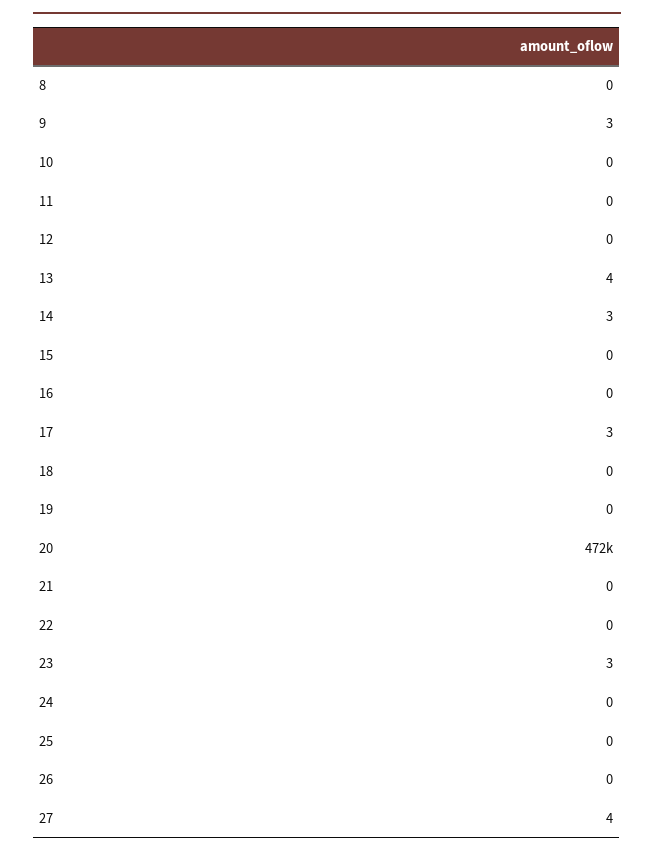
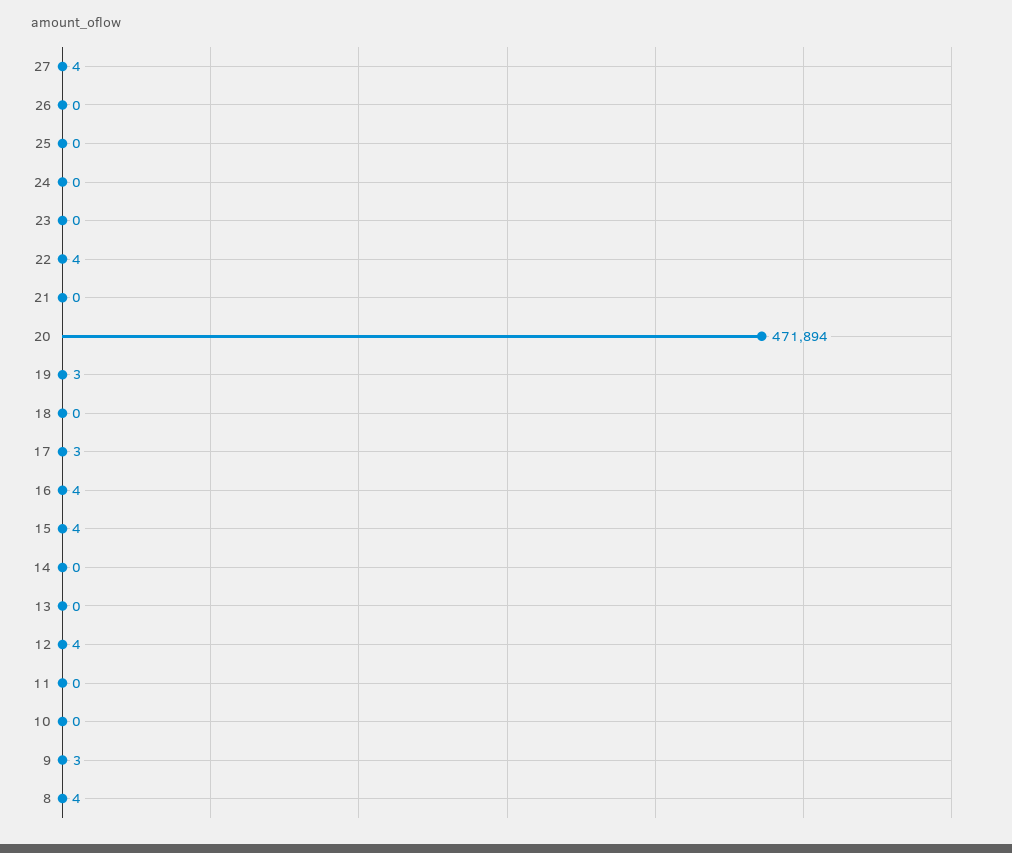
  {
-   "8": 0,
+   "8": 4,
    "9": 3,
    "10": 0,
    "11": 0,
-   "12": 0,
+   "12": 4,
-   "13": 4,
+   "13": 0,
-   "14": 3,
+   "14": 0,
-   "15": 0,
+   "15": 4,
-   "16": 0,
+   "16": 4,
    "17": 3,
    "18": 0,
-   "19": 0,
+   "19": 3,
    "20": 471894,
    "21": 0,
-   "22": 0,
+   "22": 4,
-   "23": 3,
+   "23": 0,
    "24": 0,
    "25": 0,
    "26": 0,
    "27": 4
  }

